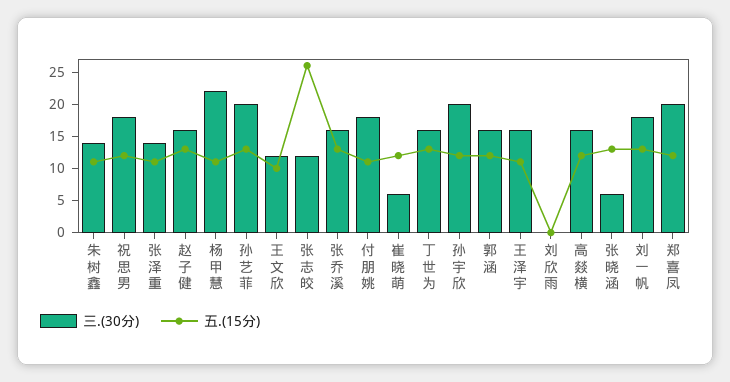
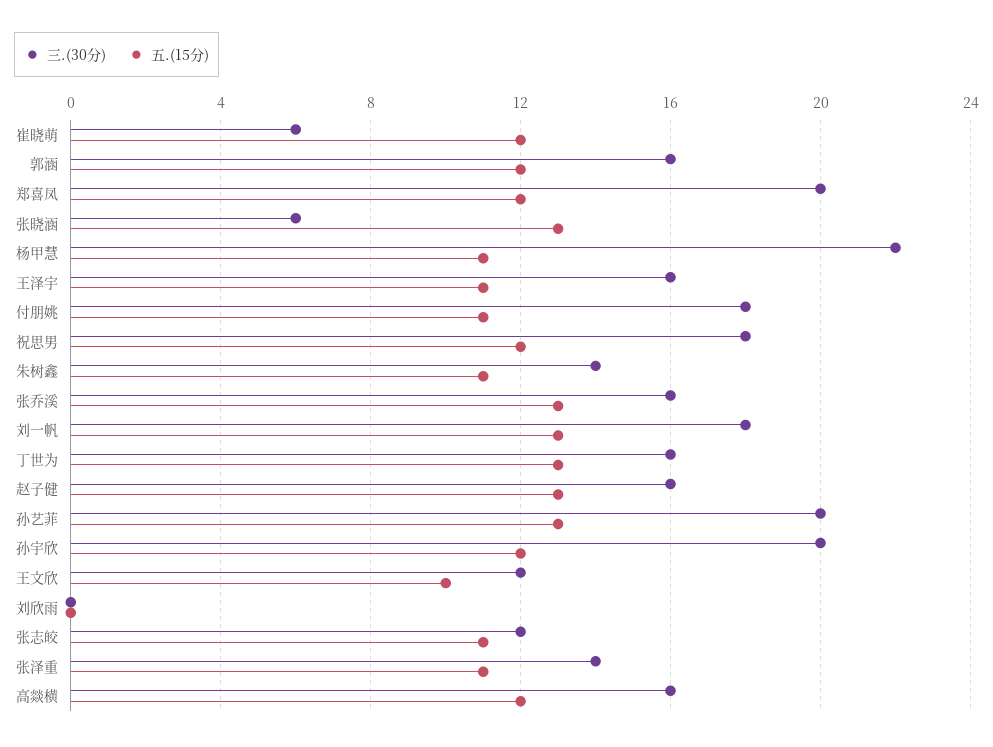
  {
    "三.(30分)": {
      "朱树鑫": 14,
      "祝思男": 18,
      "张泽重": 14,
      "赵子健": 16,
      "杨甲慧": 22,
      "孙艺菲": 20,
      "王文欣": 12,
      "张志皎": 12,
      "张乔溪": 16,
      "付朋姚": 18,
      "崔晓萌": 6,
      "丁世为": 16,
      "孙宇欣": 20,
      "郭涵": 16,
      "王泽宇": 16,
      "刘欣雨": 0,
      "高燚横": 16,
      "张晓涵": 6,
      "刘一帆": 18,
      "郑喜凤": 20
    },
    "五.(15分)": {
      "朱树鑫": 11,
      "祝思男": 12,
      "张泽重": 11,
      "赵子健": 13,
      "杨甲慧": 11,
      "孙艺菲": 13,
      "王文欣": 10,
-     "张志皎": 25,
+     "张志皎": 11,
      "张乔溪": 13,
      "付朋姚": 11,
      "崔晓萌": 12,
      "丁世为": 13,
      "孙宇欣": 12,
      "郭涵": 12,
      "王泽宇": 11,
      "刘欣雨": 0,
      "高燚横": 12,
      "张晓涵": 13,
      "刘一帆": 13,
      "郑喜凤": 12
    }
  }

